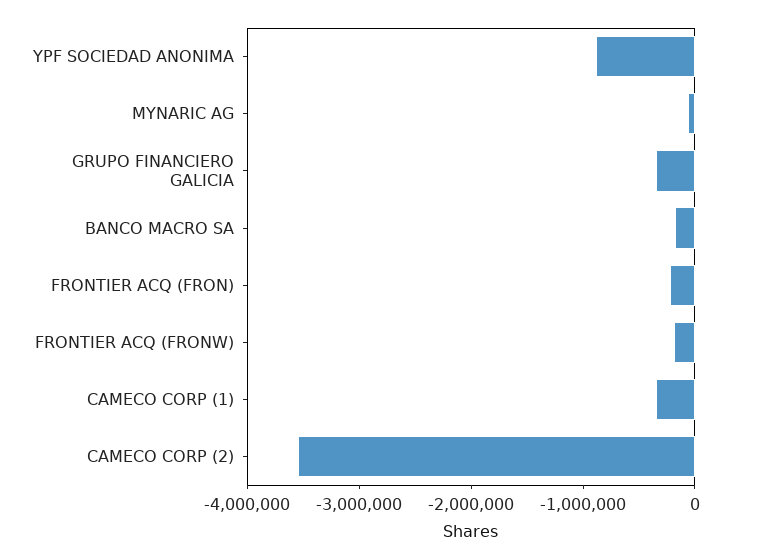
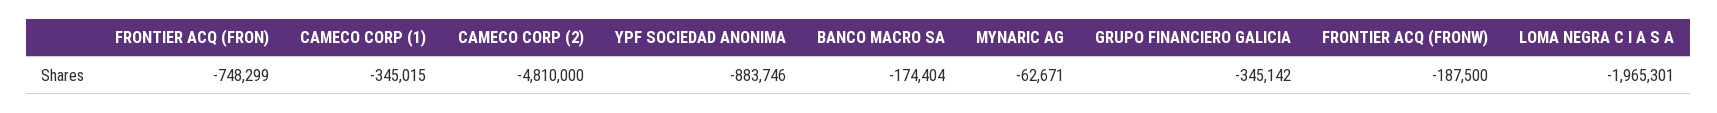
  {
    "YPF SOCIEDAD ANONIMA": -883746,
    "MYNARIC AG": -62671,
    "GRUPO FINANCIERO GALICIA": -345142,
    "BANCO MACRO SA": -174404,
-   "FRONTIER ACQ (FRON)": -200000,
+   "FRONTIER ACQ (FRON)": -748299,
    "FRONTIER ACQ (FRONW)": -187500,
    "CAMECO CORP (1)": -345015,
-   "CAMECO CORP (2)": -3600000
+   "CAMECO CORP (2)": -4810000,
+   "LOMA NEGRA C I A S A": -1965301
  }

